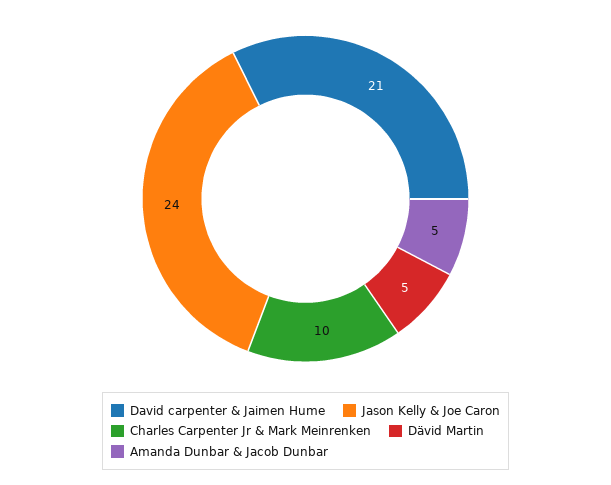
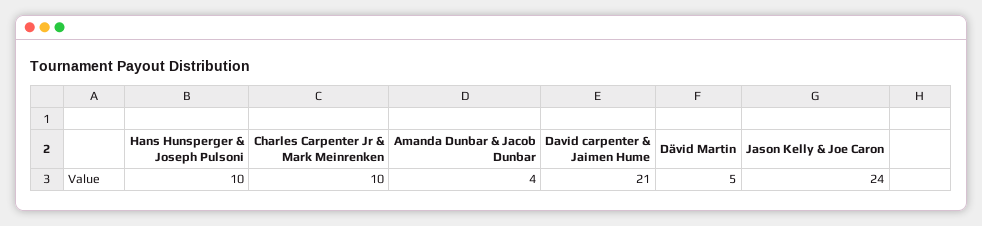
  {
    "David carpenter & Jaimen Hume": 21,
    "Jason Kelly & Joe Caron": 24,
    "Charles Carpenter Jr & Mark Meinrenken": 10,
    "Dävid Martin": 5,
-   "Amanda Dunbar & Jacob Dunbar": 5
+   "Amanda Dunbar & Jacob Dunbar": 4,
+   "Hans Hunsperger & Joseph Pulsoni": 10
  }

